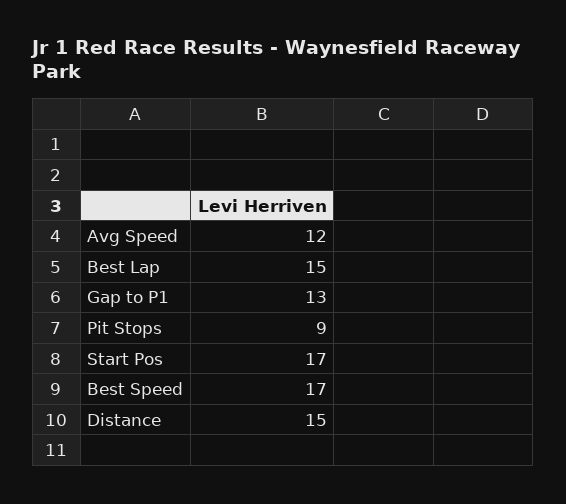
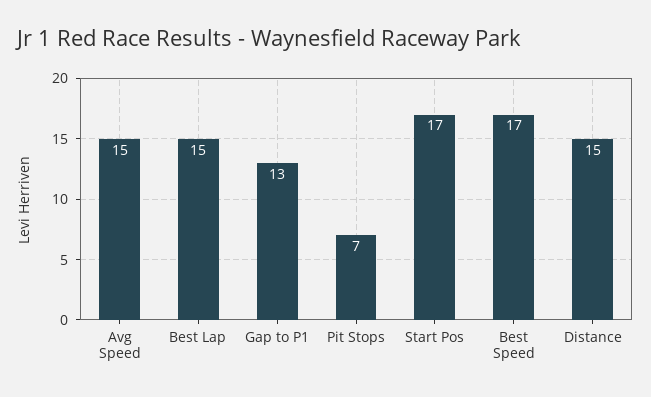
  {
-   "Avg Speed": 12,
+   "Avg Speed": 15,
    "Best Lap": 15,
    "Gap to P1": 13,
-   "Pit Stops": 9,
+   "Pit Stops": 7,
    "Start Pos": 17,
    "Best Speed": 17,
    "Distance": 15
  }

